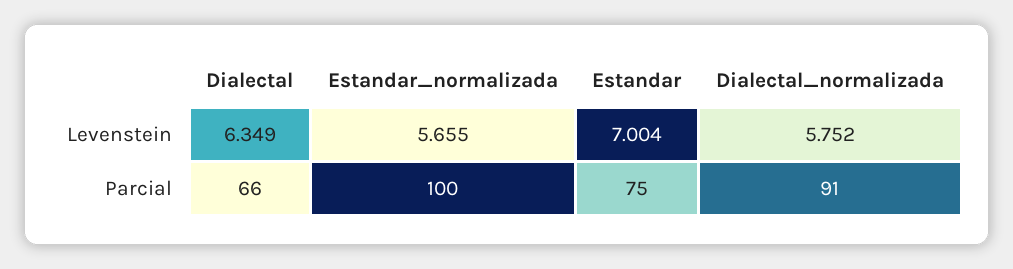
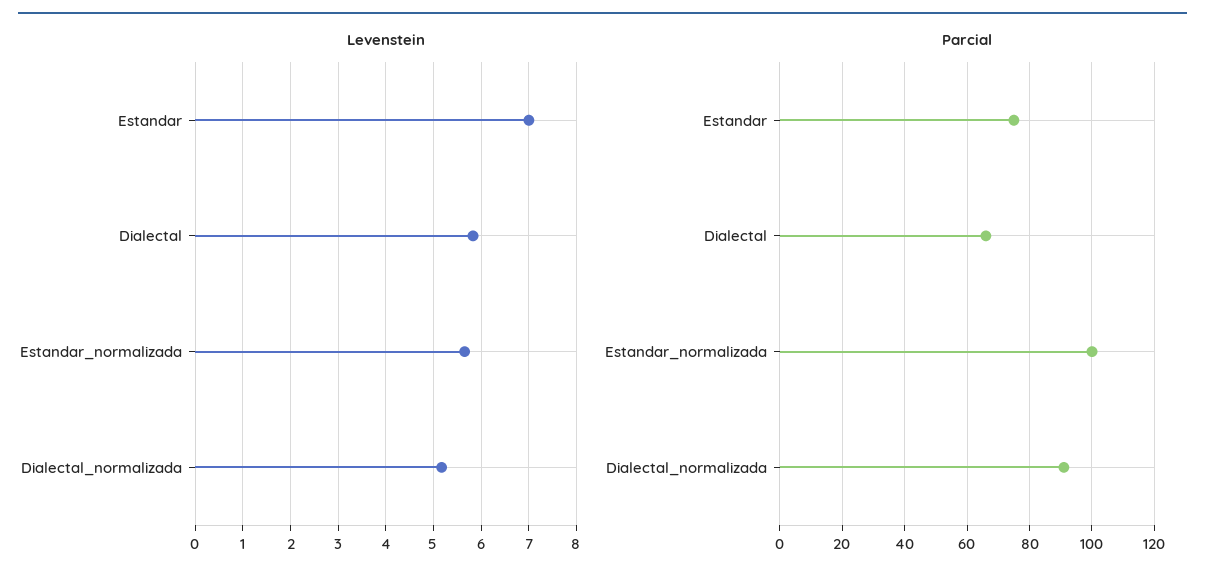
  {
    "Levenstein": {
-     "Dialectal": 6.349,
+     "Dialectal": 5.8,
      "Estandar_normalizada": 5.655,
      "Estandar": 7.004,
-     "Dialectal_normalizada": 5.752
+     "Dialectal_normalizada": 5.2
    },
    "Parcial": {
      "Dialectal": 66,
      "Estandar_normalizada": 100,
      "Estandar": 75,
      "Dialectal_normalizada": 91
    }
  }

